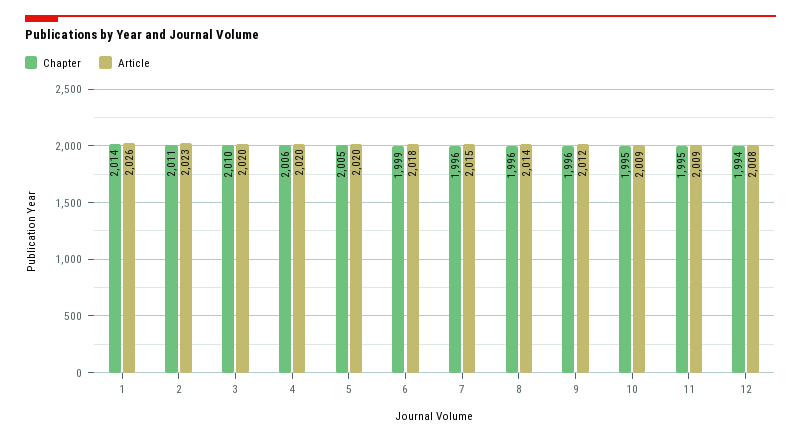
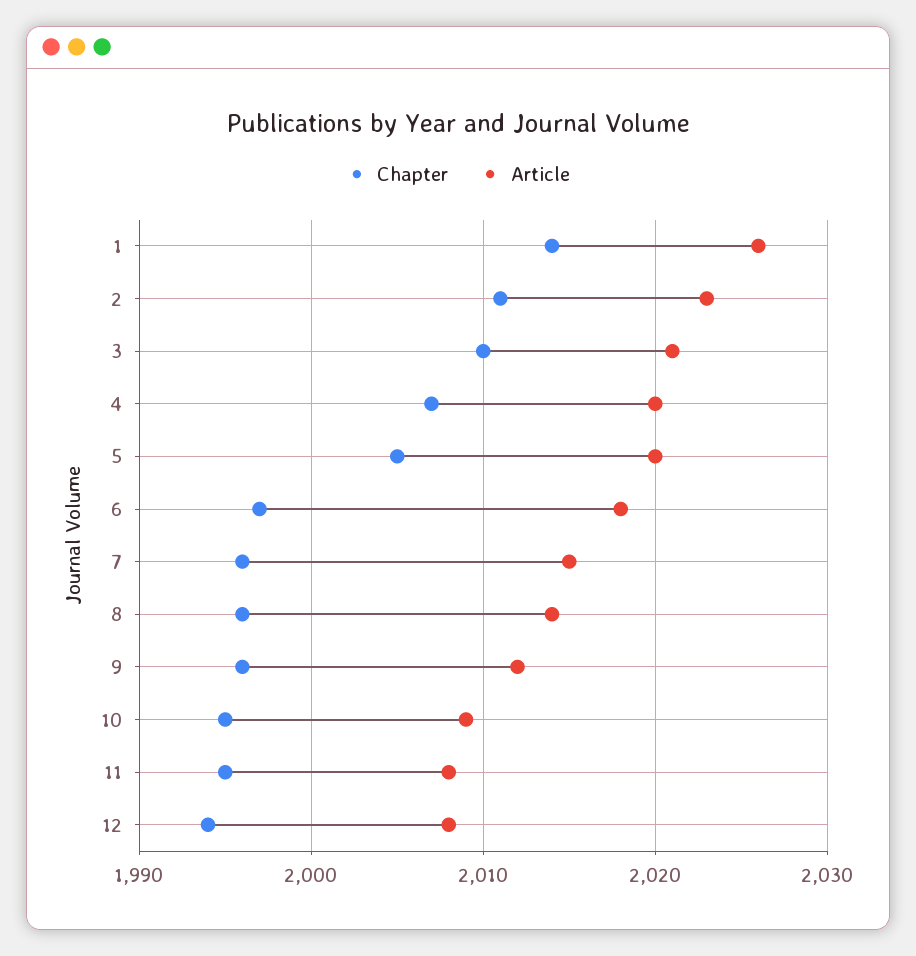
  {
    "Chapter": {
      "1": 2014,
      "2": 2011,
      "3": 2010,
-     "4": 2006,
+     "4": 2007,
      "5": 2005,
-     "6": 1999,
+     "6": 1997,
      "7": 1996,
      "8": 1996,
      "9": 1996,
      "10": 1995,
      "11": 1995,
      "12": 1994
    },
    "Article": {
      "1": 2026,
      "2": 2023,
-     "3": 2020,
+     "3": 2021,
      "4": 2020,
      "5": 2020,
      "6": 2018,
      "7": 2015,
      "8": 2014,
      "9": 2012,
      "10": 2009,
-     "11": 2009,
+     "11": 2008,
      "12": 2008
    }
  }

